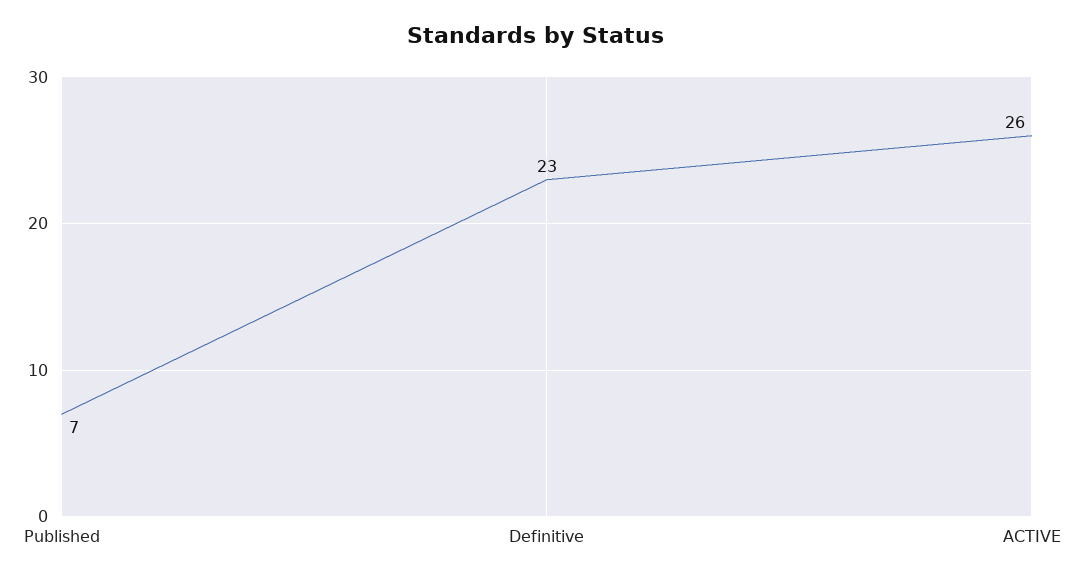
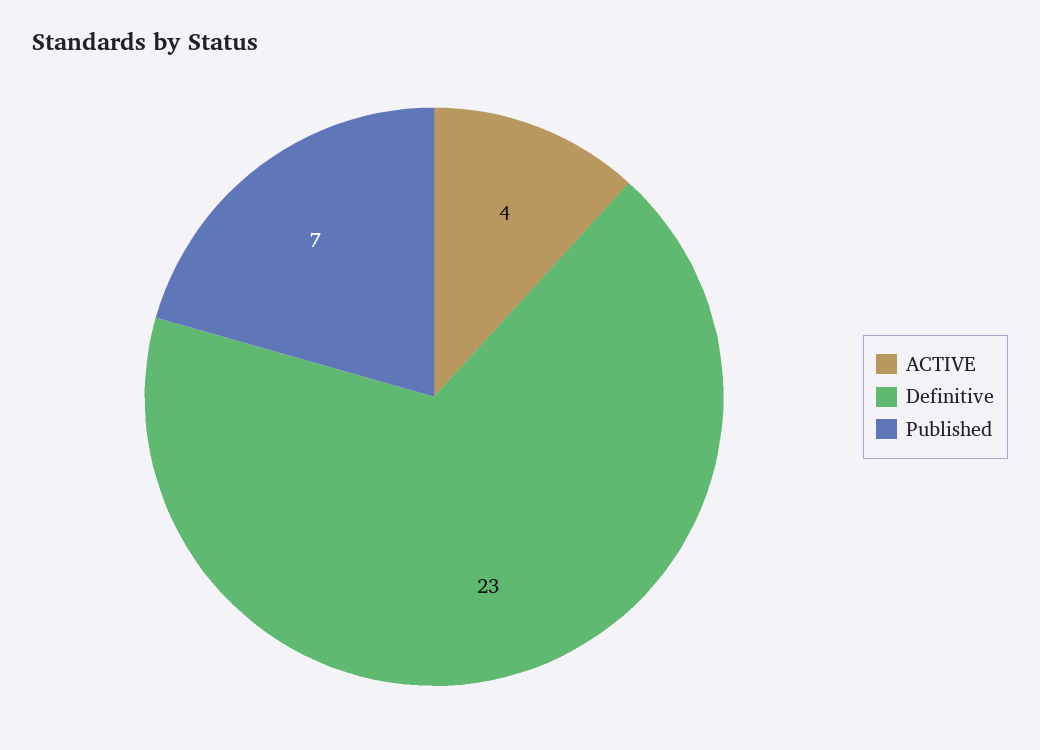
  {
    "Published": 7,
    "Definitive": 23,
-   "ACTIVE": 26
+   "ACTIVE": 4
  }

